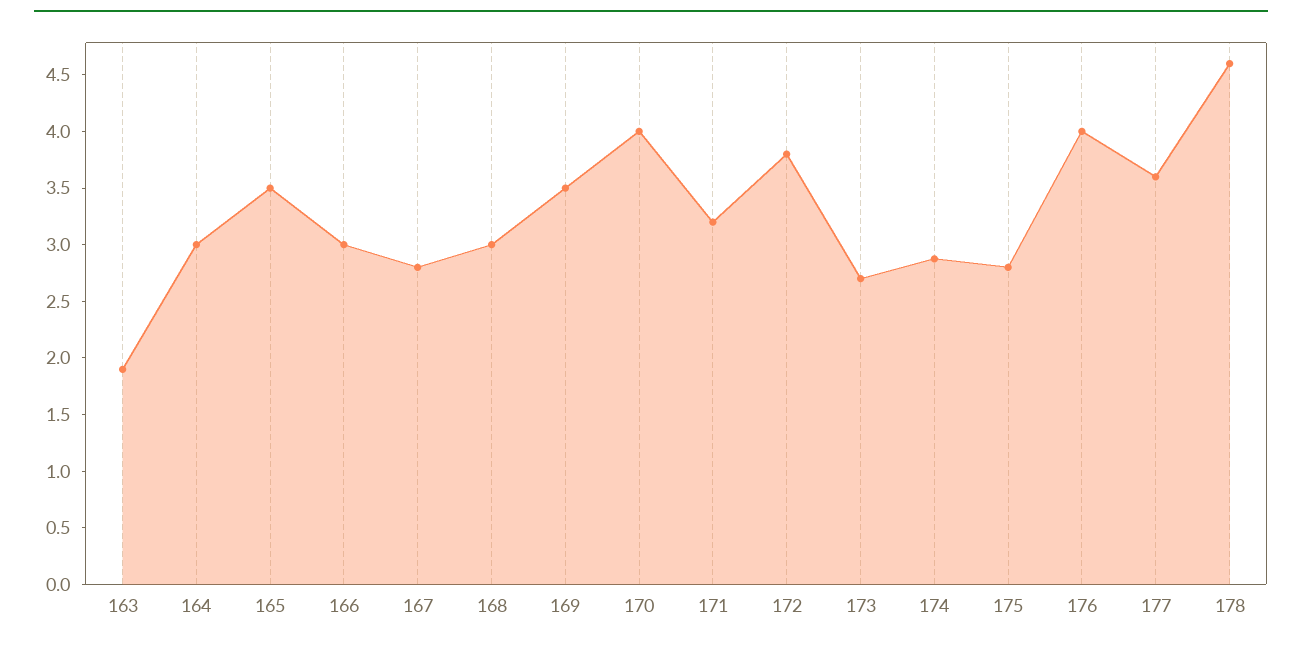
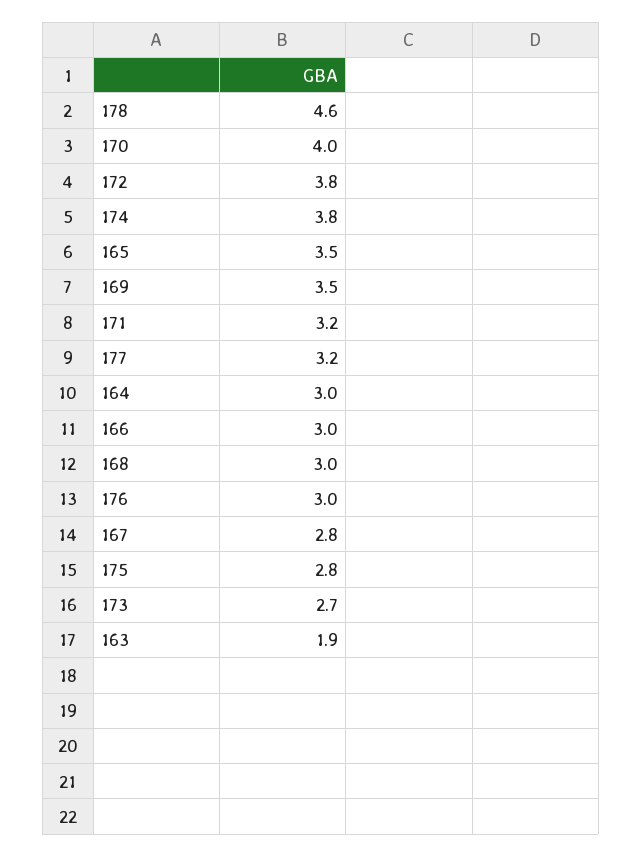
  {
    "163": 1.9,
    "164": 3,
    "165": 3.5,
    "166": 3,
    "167": 2.8,
    "168": 3,
    "169": 3.5,
    "170": 4,
    "171": 3.2,
    "172": 3.8,
    "173": 2.7,
-   "174": 2.9,
+   "174": 3.8,
    "175": 2.8,
-   "176": 4,
+   "176": 3,
-   "177": 3.6,
+   "177": 3.2,
    "178": 4.6
  }

